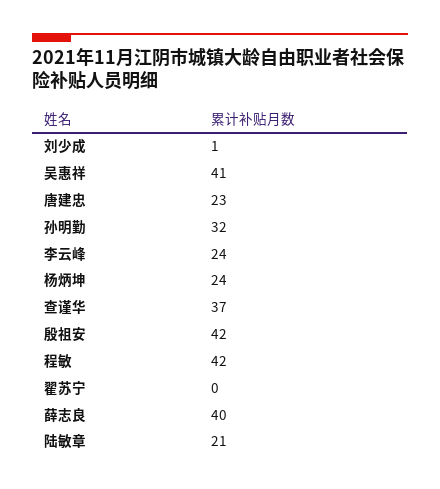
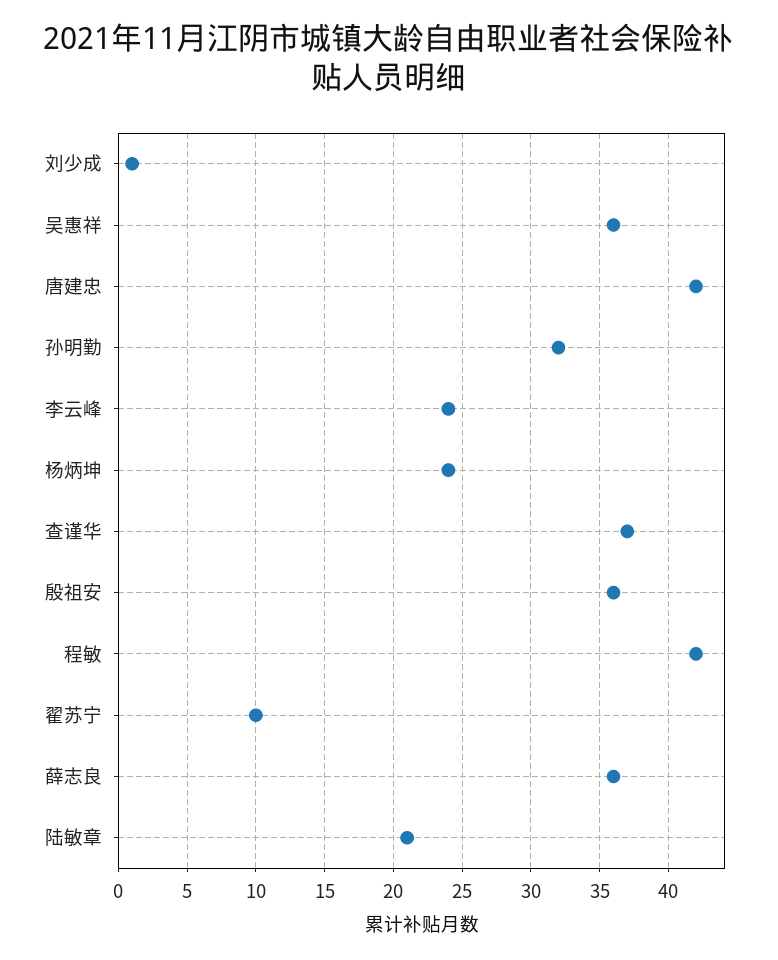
  {
    "刘少成": 1,
-   "吴惠祥": 41,
+   "吴惠祥": 36,
-   "唐建忠": 23,
+   "唐建忠": 42,
    "孙明勤": 32,
    "李云峰": 24,
    "杨炳坤": 24,
    "查谨华": 37,
-   "殷祖安": 42,
+   "殷祖安": 36,
    "程敏": 42,
-   "翟苏宁": 0,
+   "翟苏宁": 10,
-   "薛志良": 40,
+   "薛志良": 36,
    "陆敏章": 21
  }

